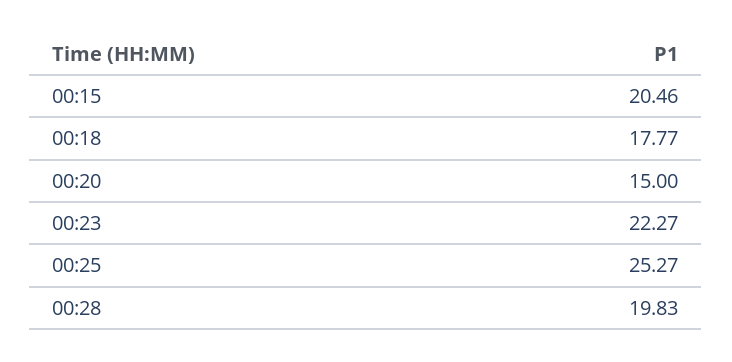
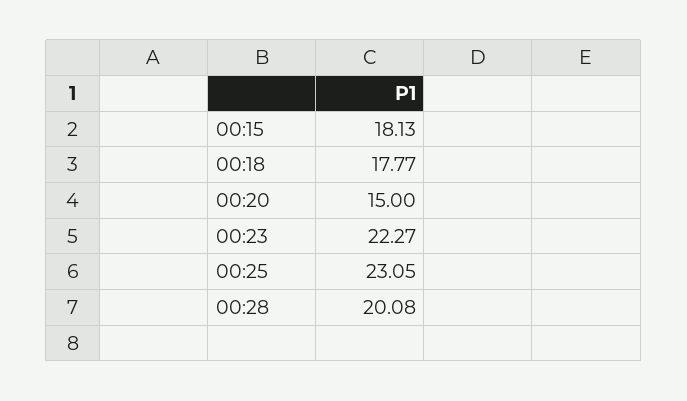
  {
-   "00:15": 20.46,
+   "00:15": 18.13,
    "00:18": 17.77,
    "00:20": 15,
    "00:23": 22.27,
-   "00:25": 25.27,
+   "00:25": 23.05,
-   "00:28": 19.83
+   "00:28": 20.08
  }

